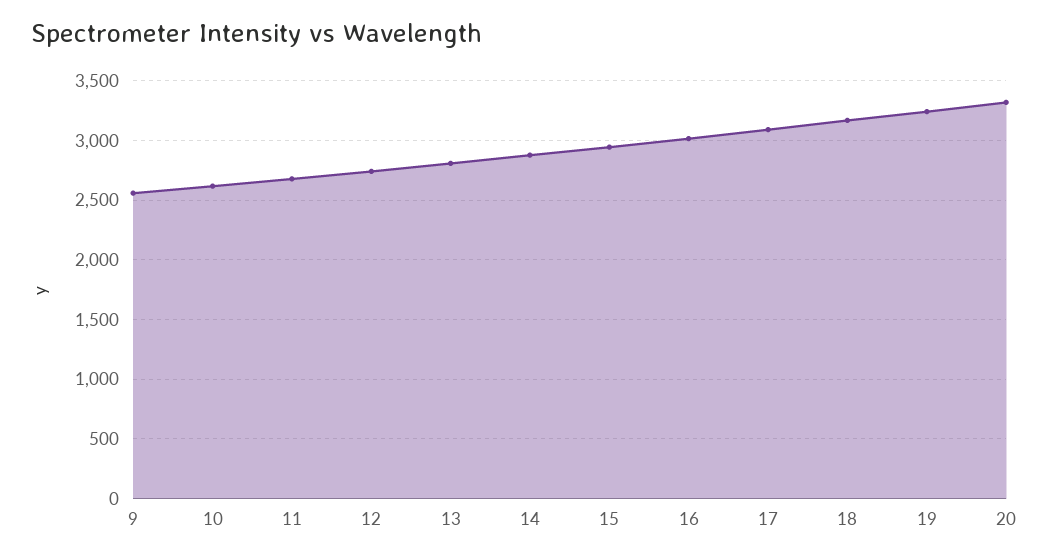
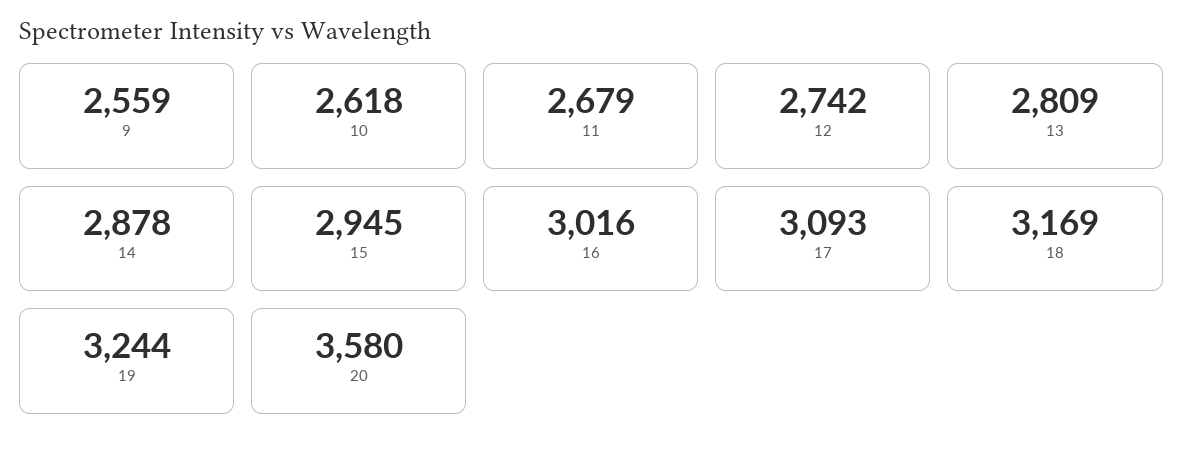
  {
    "9": 2559,
    "10": 2618,
    "11": 2679,
    "12": 2742,
    "13": 2809,
    "14": 2878,
    "15": 2945,
    "16": 3016,
    "17": 3093,
    "18": 3169,
    "19": 3244,
-   "20": 3300
+   "20": 3580
  }

